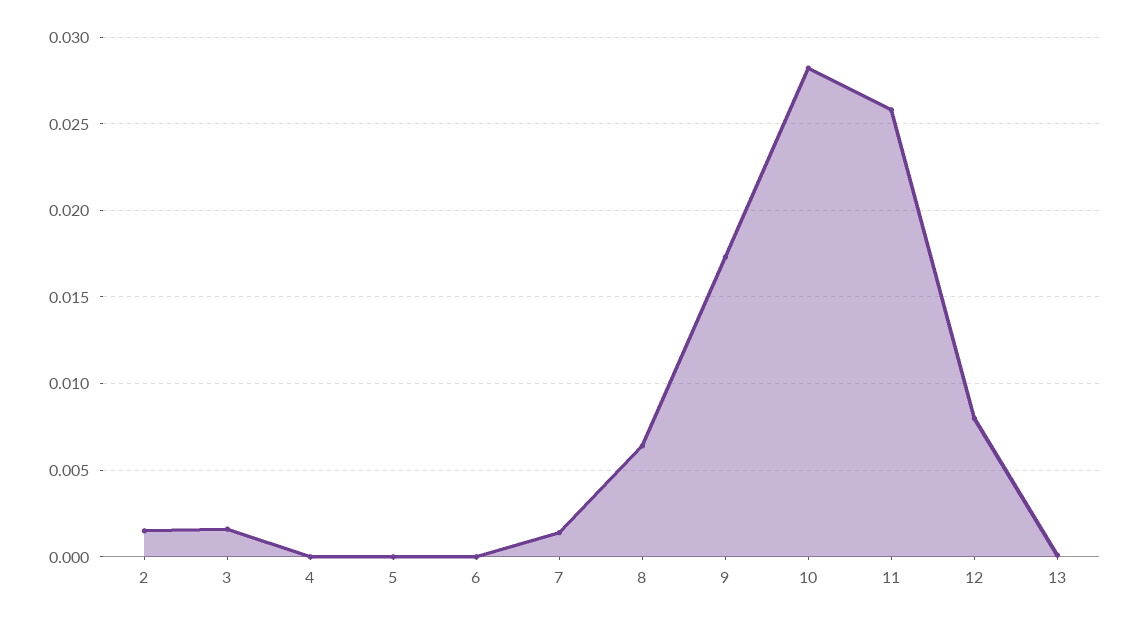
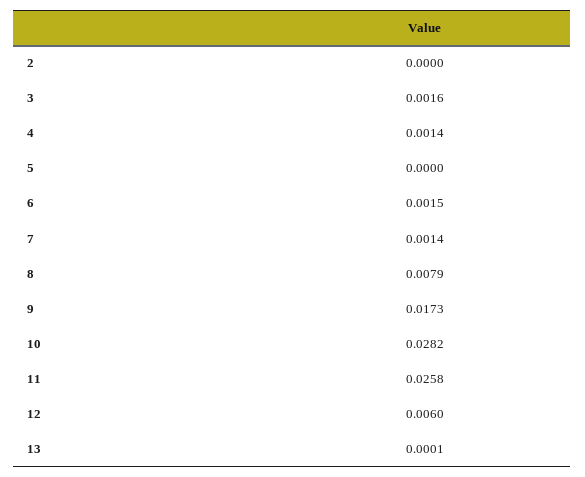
  {
-   "2": 0.0015,
+   "2": 0,
    "3": 0.0016,
-   "4": 0,
+   "4": 0.0014,
    "5": 0,
-   "6": 0,
+   "6": 0.0015,
    "7": 0.0014,
-   "8": 0.0065,
+   "8": 0.0079,
    "9": 0.0173,
    "10": 0.0282,
    "11": 0.0258,
-   "12": 0.008,
+   "12": 0.006,
    "13": 0.0001
  }

